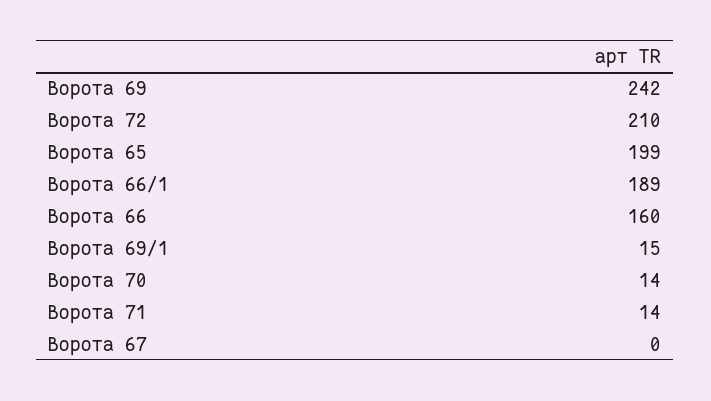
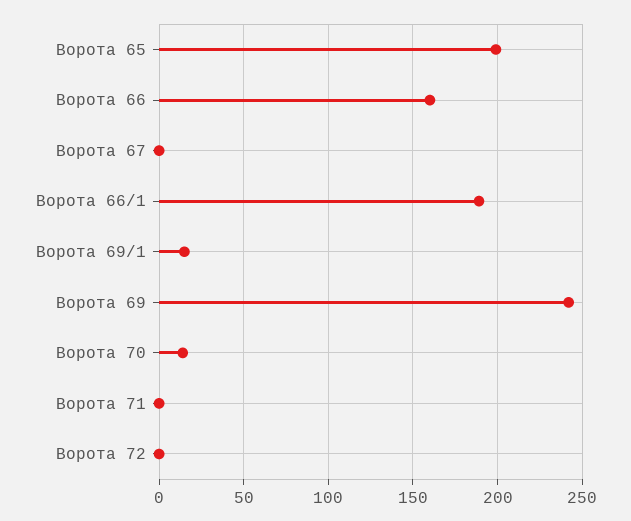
  {
    "Ворота 69": 242,
-   "Ворота 72": 210,
+   "Ворота 72": 0,
    "Ворота 65": 199,
    "Ворота 66/1": 189,
    "Ворота 66": 160,
    "Ворота 69/1": 15,
    "Ворота 70": 14,
-   "Ворота 71": 14,
+   "Ворота 71": 0,
    "Ворота 67": 0
  }

